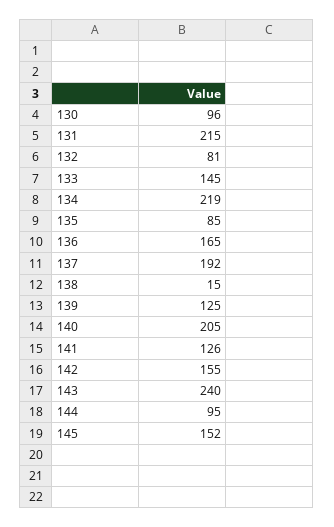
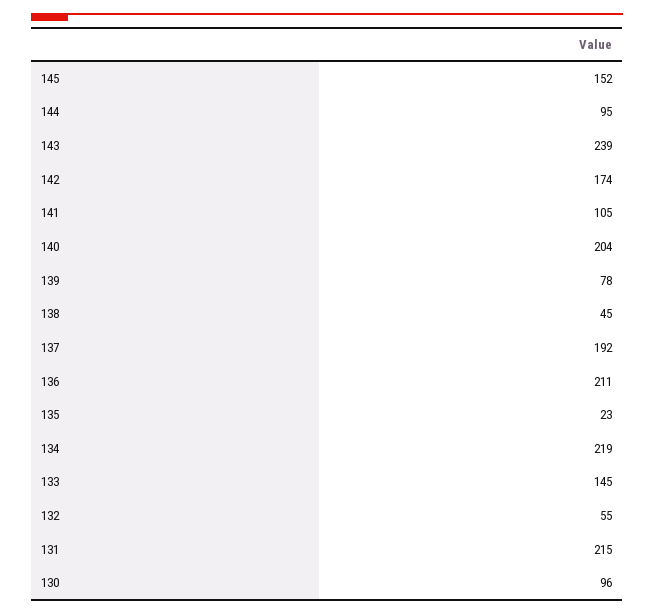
  {
    "130": 96,
    "131": 215,
-   "132": 81,
+   "132": 55,
    "133": 145,
    "134": 219,
-   "135": 85,
+   "135": 23,
-   "136": 165,
+   "136": 211,
    "137": 192,
-   "138": 15,
+   "138": 45,
-   "139": 125,
+   "139": 78,
-   "140": 205,
+   "140": 204,
-   "141": 126,
+   "141": 105,
-   "142": 155,
+   "142": 174,
-   "143": 240,
+   "143": 239,
    "144": 95,
    "145": 152
  }

